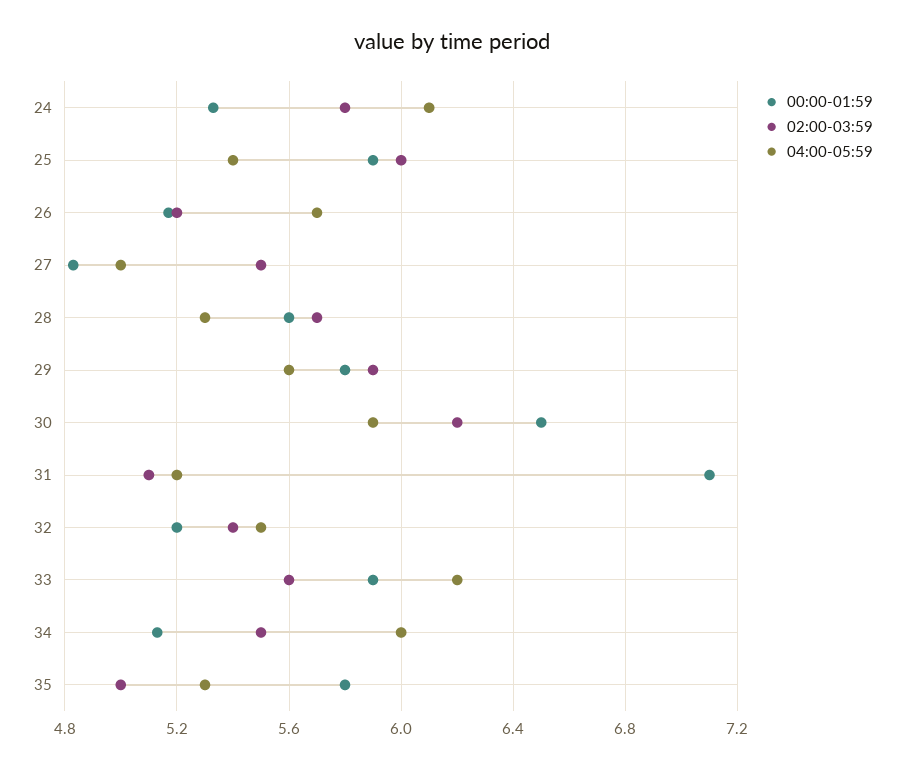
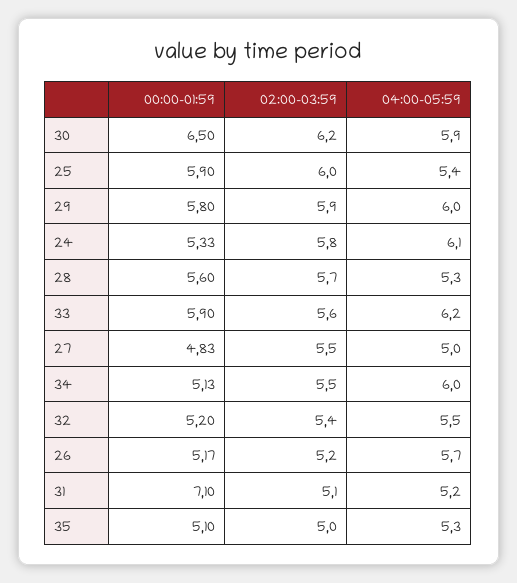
  {
    "00:00-01:59": {
      "24": 5.33,
      "25": 5.9,
      "26": 5.17,
      "27": 4.83,
      "28": 5.6,
      "29": 5.8,
      "30": 6.5,
      "31": 7.1,
      "32": 5.2,
      "33": 5.9,
      "34": 5.13,
-     "35": 5.8
+     "35": 5.1
    },
    "02:00-03:59": {
      "24": 5.8,
      "25": 6,
      "26": 5.2,
      "27": 5.5,
      "28": 5.7,
      "29": 5.9,
      "30": 6.2,
      "31": 5.1,
      "32": 5.4,
      "33": 5.6,
      "34": 5.5,
      "35": 5
    },
    "04:00-05:59": {
      "24": 6.1,
      "25": 5.4,
      "26": 5.7,
      "27": 5,
      "28": 5.3,
-     "29": 5.6,
+     "29": 6,
      "30": 5.9,
      "31": 5.2,
      "32": 5.5,
      "33": 6.2,
      "34": 6,
      "35": 5.3
    }
  }

